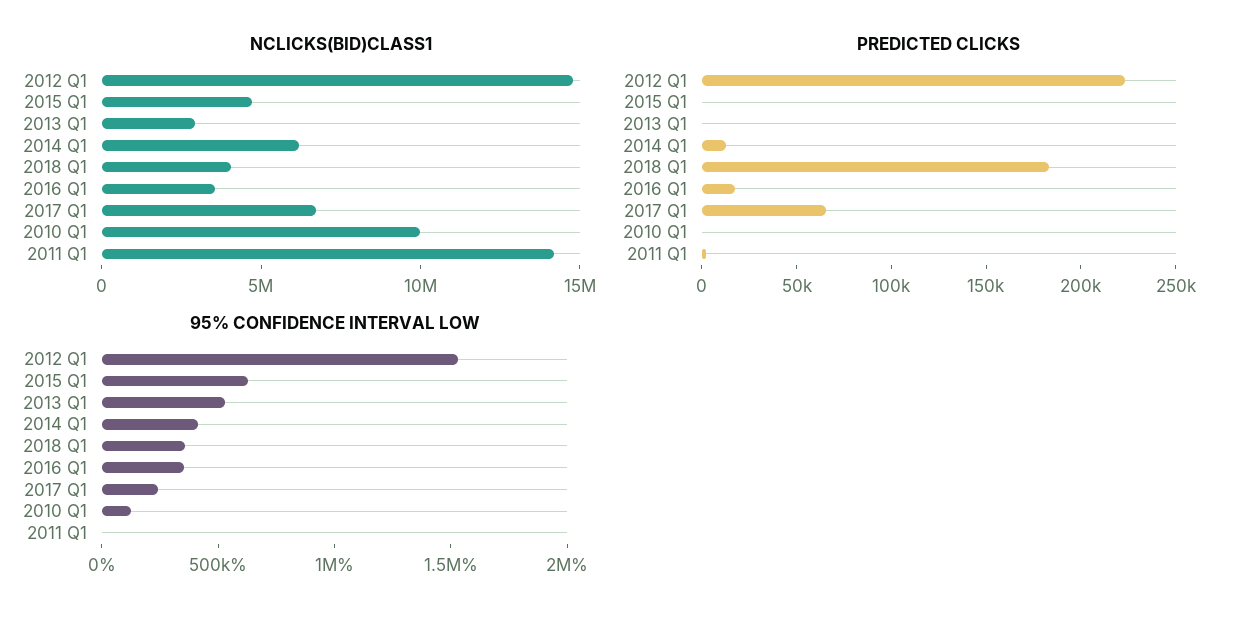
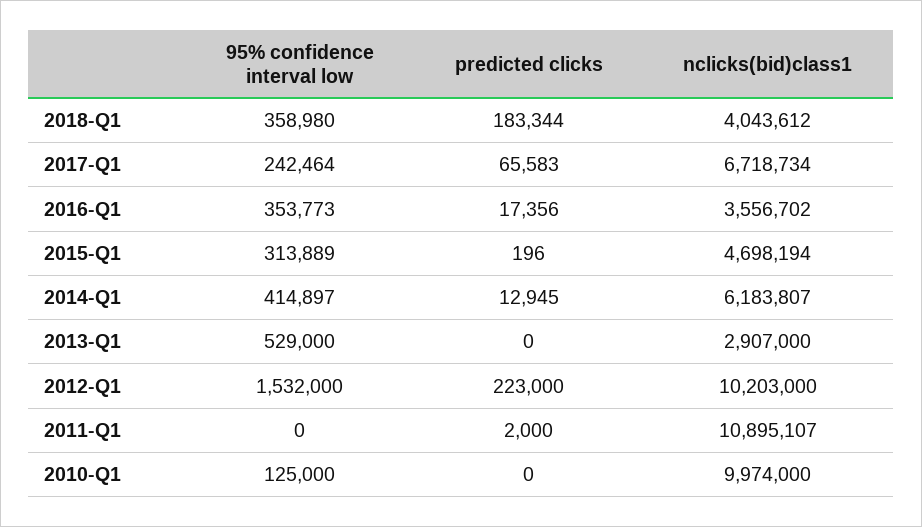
  {
    "NCLICKS(BID)CLASS1": {
-     "2012 Q1": 15000000,
+     "2012 Q1": 10203000,
      "2015 Q1": 4698194,
      "2013 Q1": 2907000,
      "2014 Q1": 6183807,
      "2018 Q1": 4043612,
      "2016 Q1": 3556702,
      "2017 Q1": 6718734,
      "2010 Q1": 9974000,
-     "2011 Q1": 14000000
+     "2011 Q1": 10895107
    },
    "PREDICTED CLICKS": {
      "2012 Q1": 223000,
      "2015 Q1": 196,
      "2013 Q1": 0,
      "2014 Q1": 12945,
      "2018 Q1": 183344,
      "2016 Q1": 17356,
      "2017 Q1": 65583,
      "2010 Q1": 0,
      "2011 Q1": 2000
    },
    "95% CONFIDENCE INTERVAL LOW": {
      "2012 Q1": 1532000,
-     "2015 Q1": 600000,
+     "2015 Q1": 313889,
      "2013 Q1": 529000,
      "2014 Q1": 414897,
      "2018 Q1": 358980,
      "2016 Q1": 353773,
      "2017 Q1": 242464,
      "2010 Q1": 125000,
      "2011 Q1": 0
    }
  }

